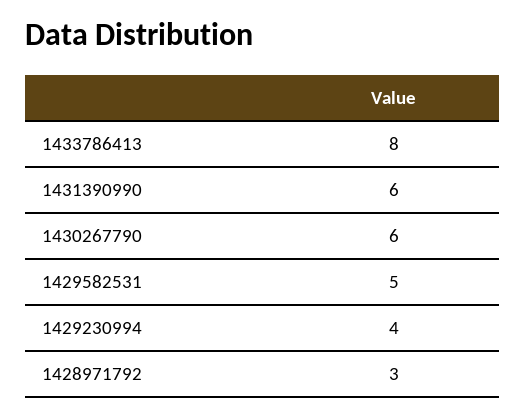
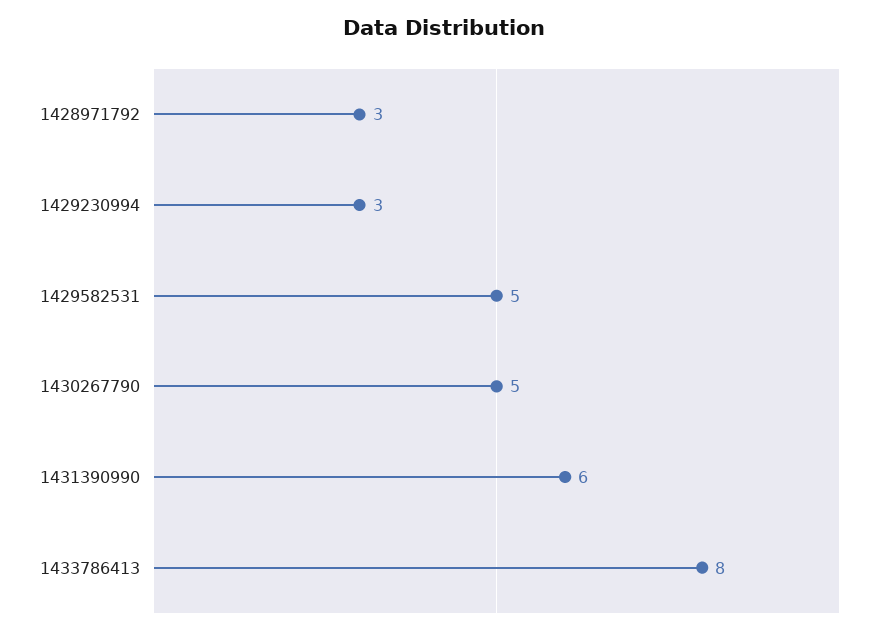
  {
    "1433786413": 8,
    "1431390990": 6,
-   "1430267790": 6,
+   "1430267790": 5,
    "1429582531": 5,
-   "1429230994": 4,
+   "1429230994": 3,
    "1428971792": 3
  }

